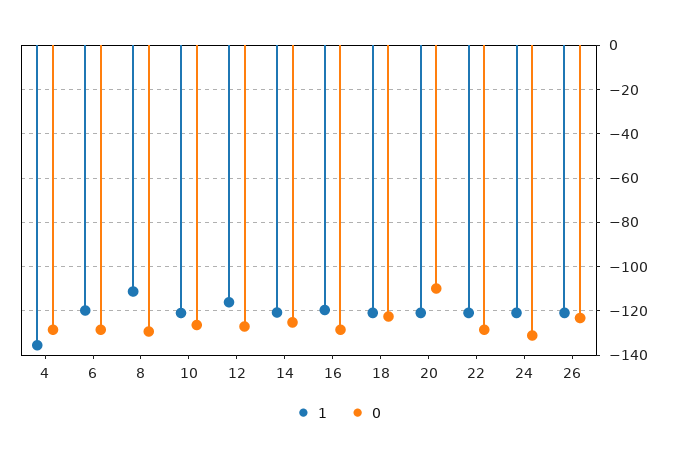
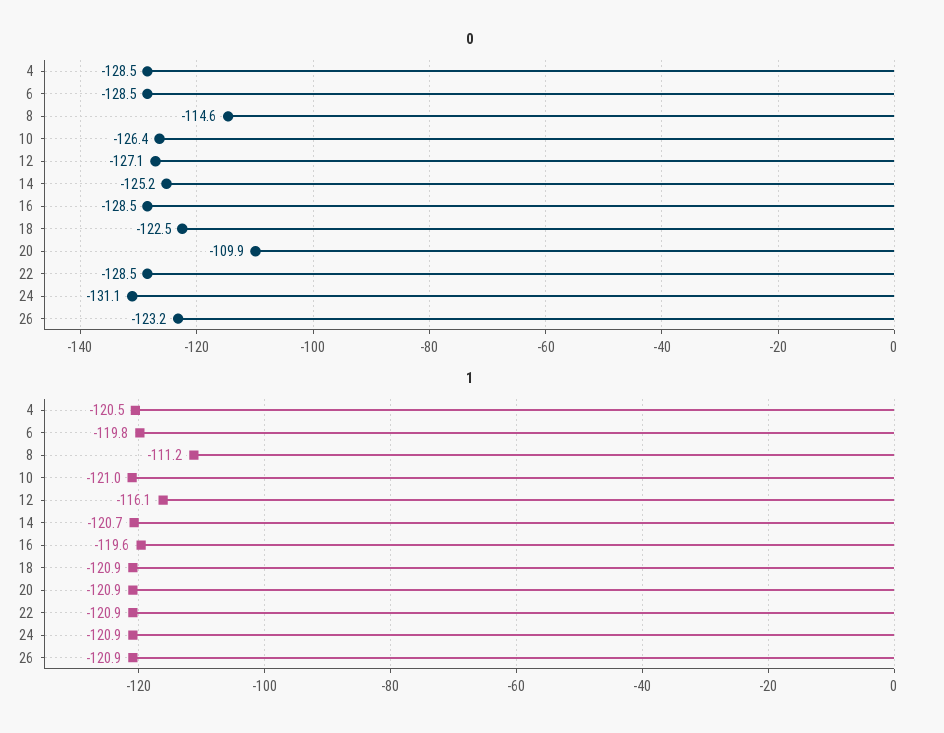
  {
    "1": {
-     "4": -135,
+     "4": -120.5,
      "6": -119.8,
      "8": -111.2,
      "10": -121,
      "12": -116.1,
      "14": -120.7,
      "16": -119.6,
      "18": -120.9,
      "20": -120.9,
      "22": -120.9,
      "24": -120.9,
      "26": -120.9
    },
    "0": {
      "4": -128.5,
      "6": -128.5,
-     "8": -130,
+     "8": -114.6,
      "10": -126.4,
      "12": -127.1,
      "14": -125.2,
      "16": -128.5,
      "18": -122.5,
      "20": -109.9,
      "22": -128.5,
      "24": -131.1,
      "26": -123.2
    }
  }

